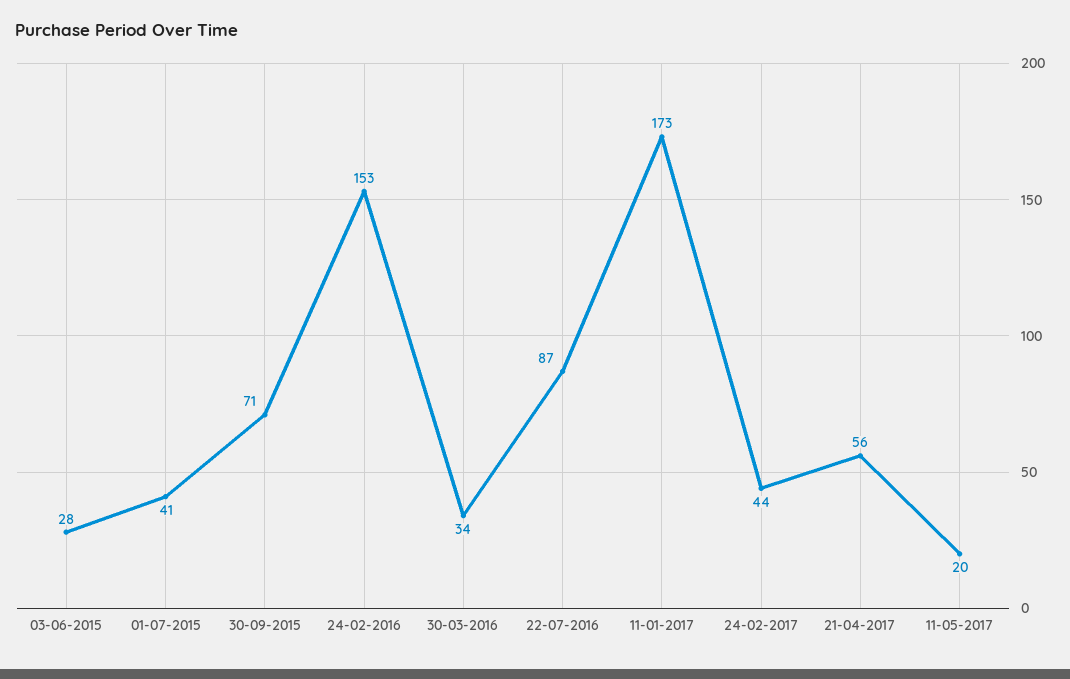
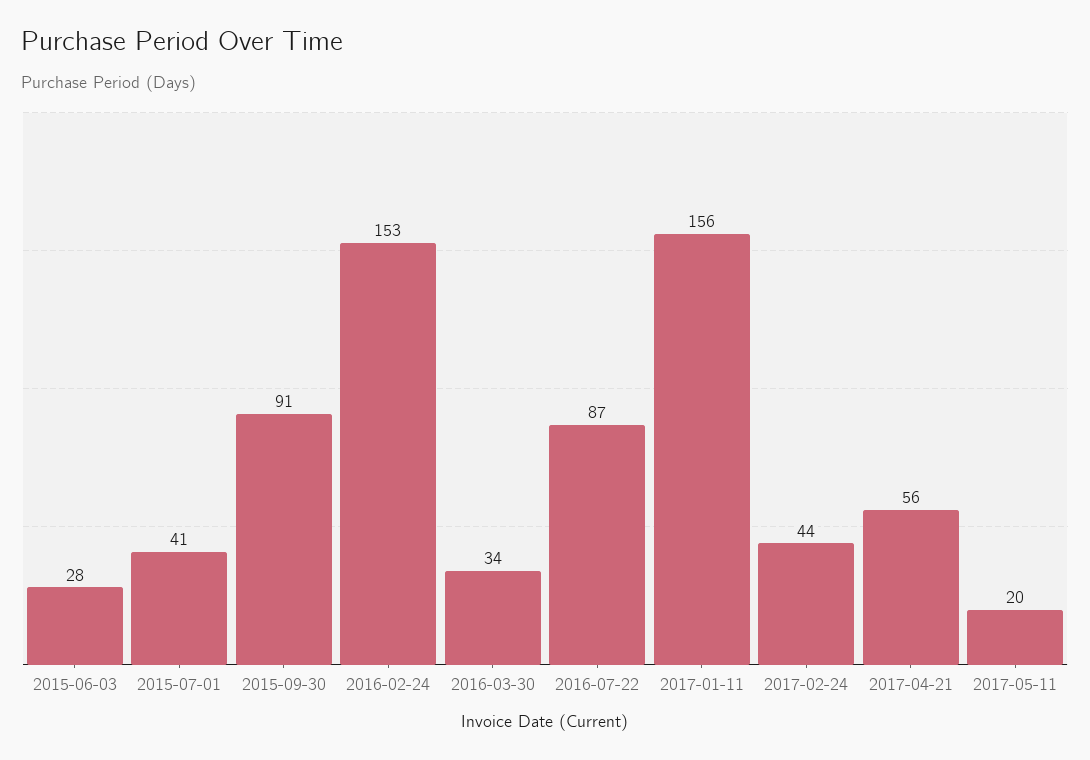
  {
    "03-06-2015": 28,
    "01-07-2015": 41,
-   "30-09-2015": 71,
+   "30-09-2015": 91,
    "24-02-2016": 153,
    "30-03-2016": 34,
    "22-07-2016": 87,
-   "11-01-2017": 173,
+   "11-01-2017": 156,
    "24-02-2017": 44,
    "21-04-2017": 56,
    "11-05-2017": 20
  }

